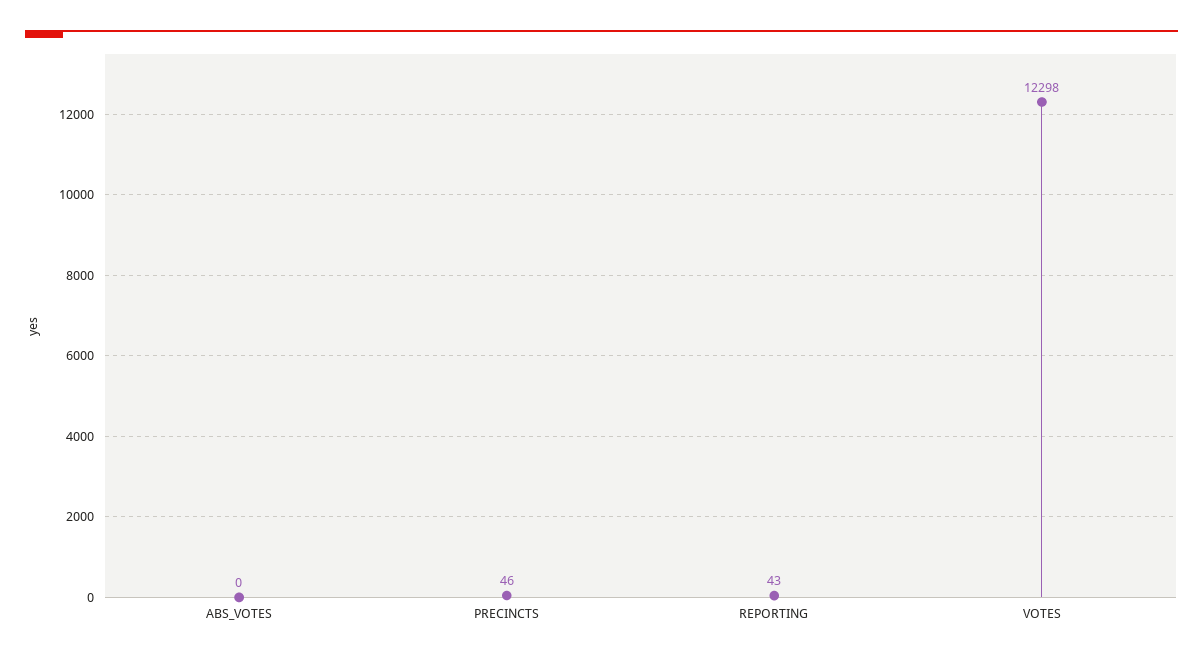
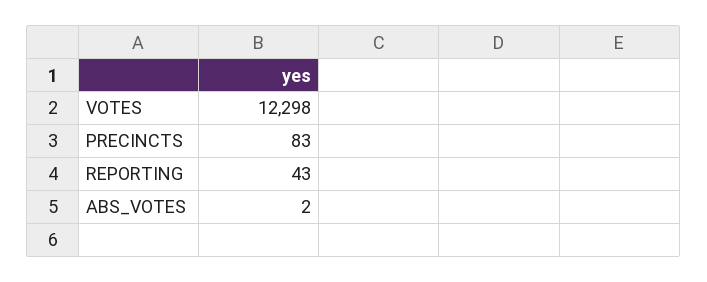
  {
-   "ABS_VOTES": 0,
+   "ABS_VOTES": 2,
-   "PRECINCTS": 46,
+   "PRECINCTS": 83,
    "REPORTING": 43,
    "VOTES": 12298
  }

